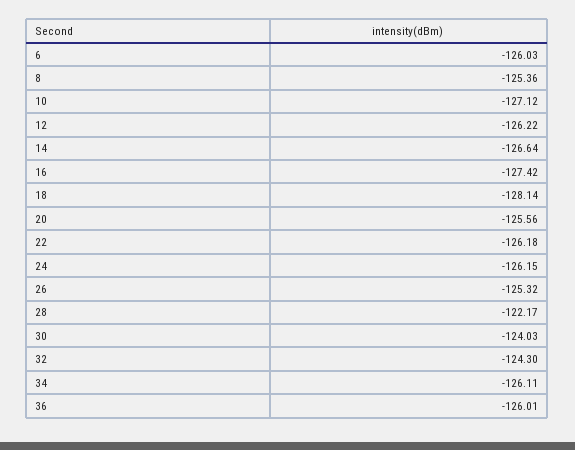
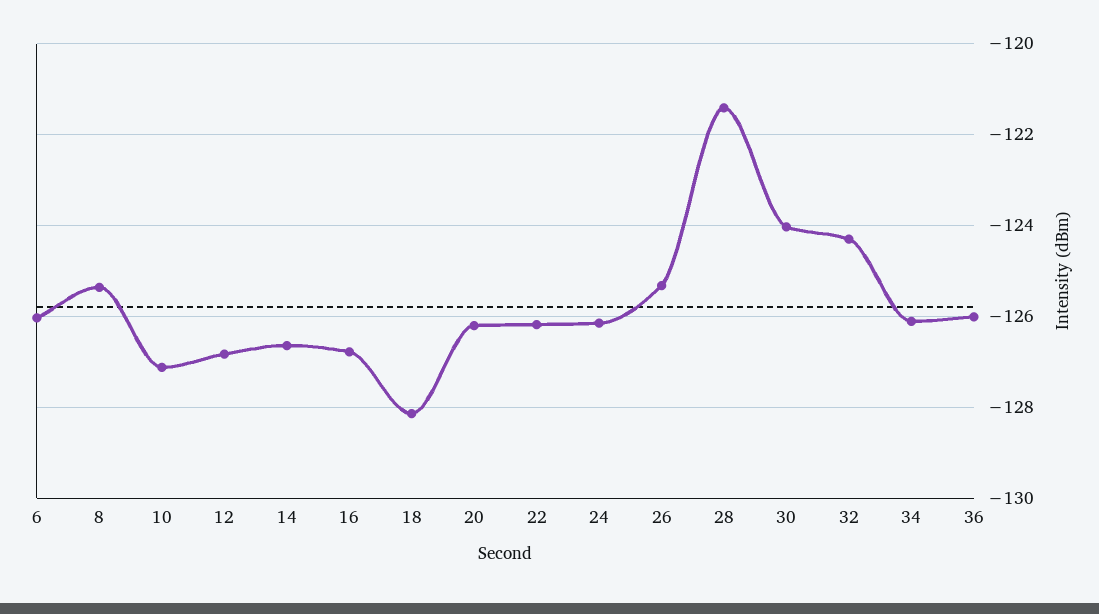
  {
    "6": -126.03,
    "8": -125.36,
    "10": -127.12,
-   "12": -126.22,
+   "12": -126.8,
    "14": -126.64,
-   "16": -127.42,
+   "16": -126.8,
    "18": -128.14,
-   "20": -125.56,
+   "20": -126.2,
    "22": -126.18,
    "24": -126.15,
    "26": -125.32,
-   "28": -122.17,
+   "28": -121.4,
    "30": -124.03,
    "32": -124.3,
    "34": -126.11,
    "36": -126.01
  }

